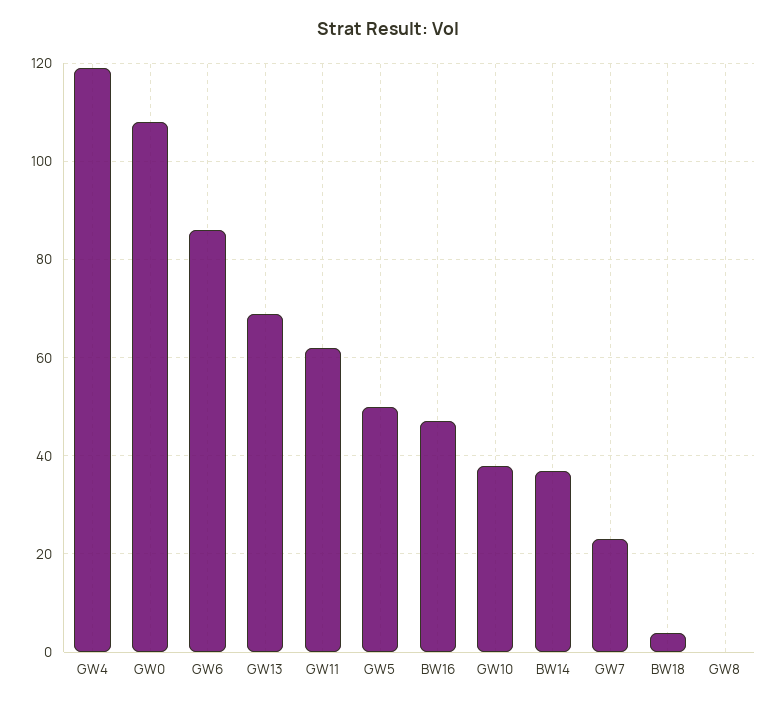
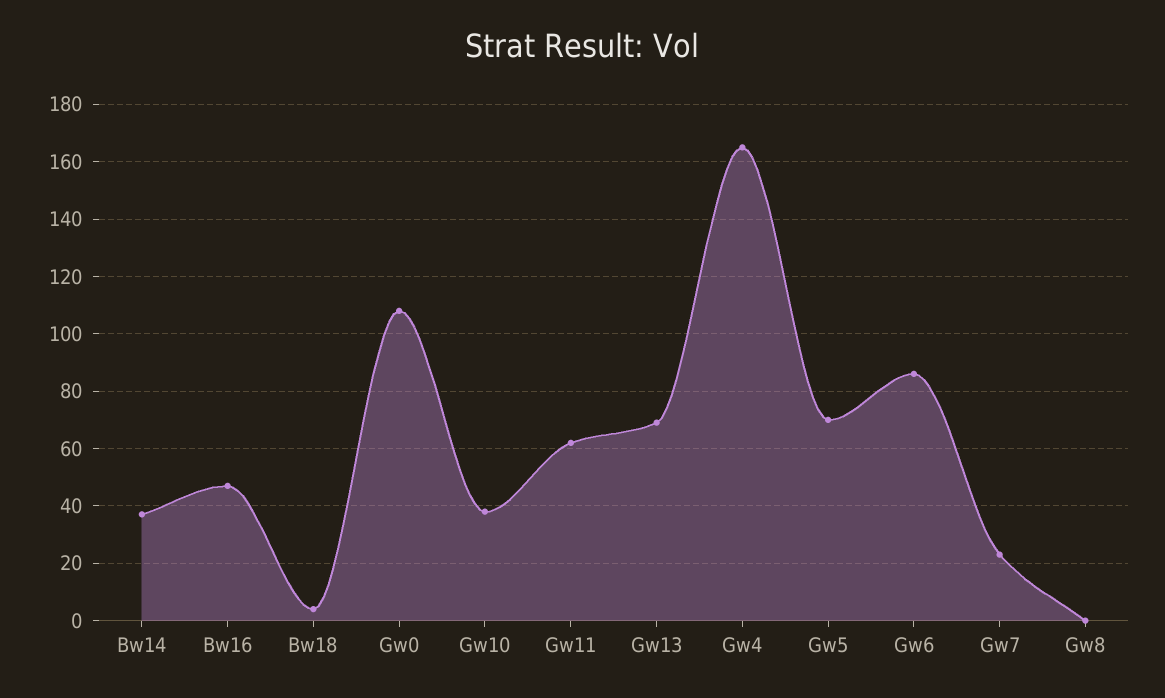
  {
-   "GW4": 120,
+   "GW4": 165,
    "GW0": 110,
    "GW6": 85,
    "GW13": 70,
    "GW11": 60,
-   "GW5": 50,
+   "GW5": 70,
    "BW16": 45,
    "GW10": 40,
    "BW14": 35,
    "GW7": 25,
    "BW18": 5,
    "GW8": 0
  }

